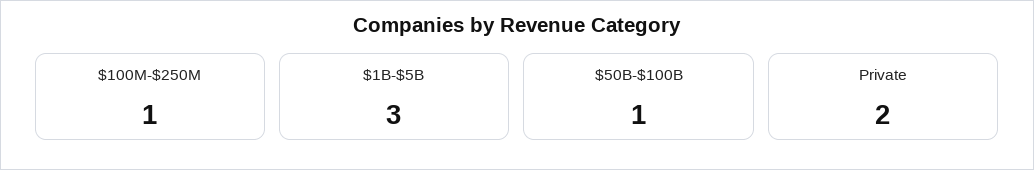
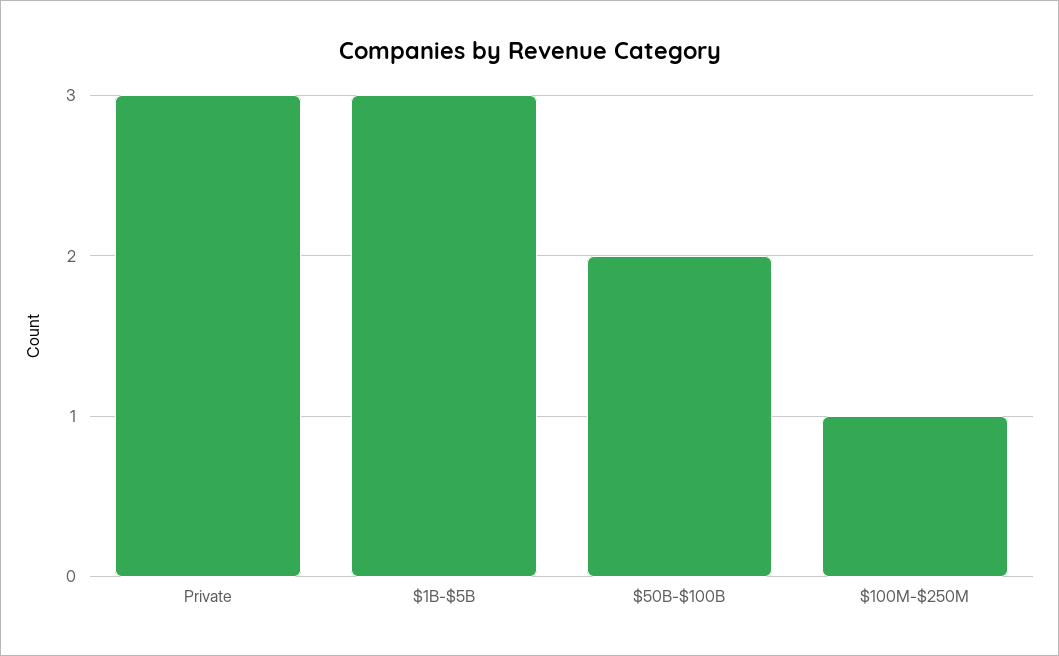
  {
    "$100M-$250M": 1,
    "$1B-$5B": 3,
-   "$50B-$100B": 1,
+   "$50B-$100B": 2,
-   "Private": 2
+   "Private": 3
  }

